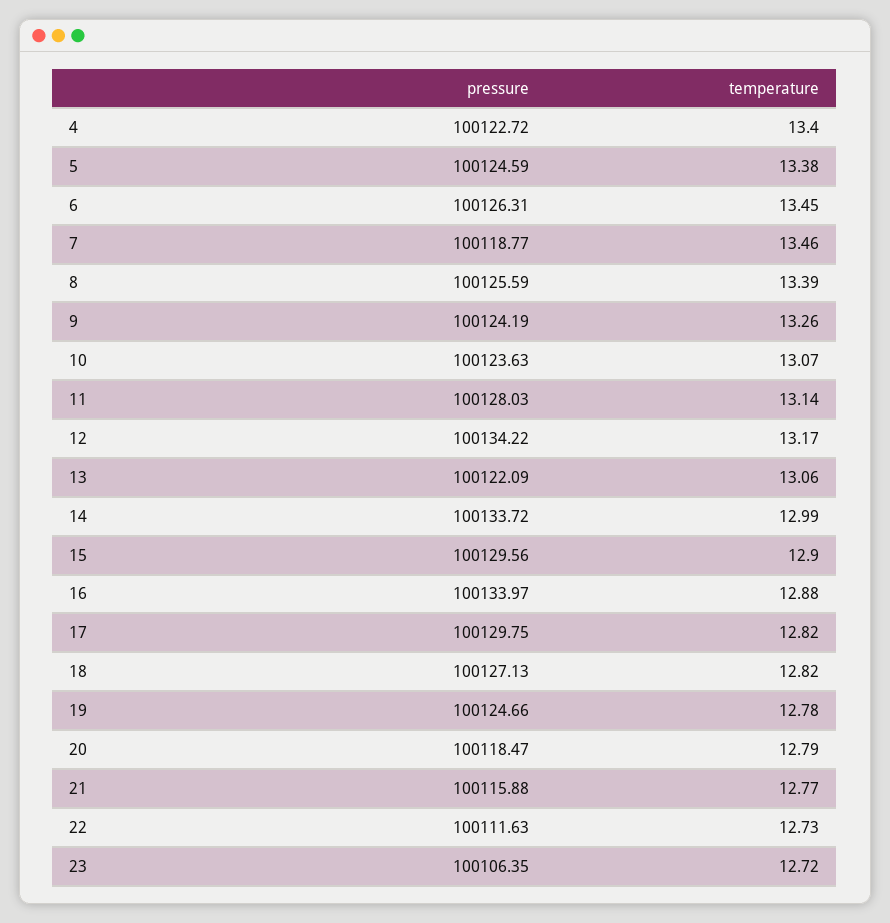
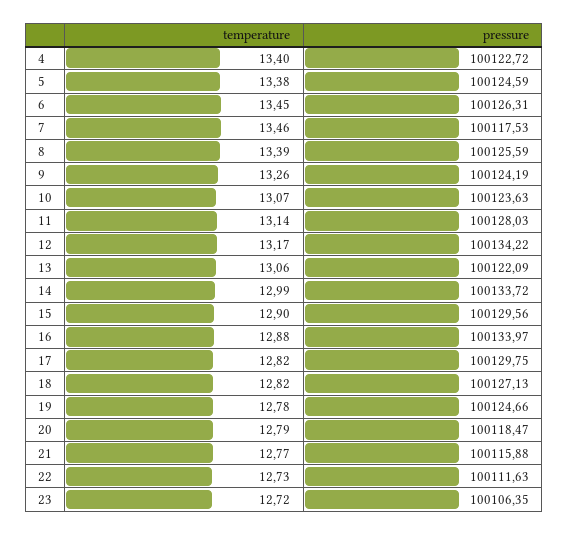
  {
    "pressure": {
      "4": 100122.72,
      "5": 100124.59,
      "6": 100126.31,
-     "7": 100118.77,
+     "7": 100117.53,
      "8": 100125.59,
      "9": 100124.19,
      "10": 100123.63,
      "11": 100128.03,
      "12": 100134.22,
      "13": 100122.09,
      "14": 100133.72,
      "15": 100129.56,
      "16": 100133.97,
      "17": 100129.75,
      "18": 100127.13,
      "19": 100124.66,
      "20": 100118.47,
      "21": 100115.88,
      "22": 100111.63,
      "23": 100106.35
    },
    "temperature": {
      "4": 13.4,
      "5": 13.38,
      "6": 13.45,
      "7": 13.46,
      "8": 13.39,
      "9": 13.26,
      "10": 13.07,
      "11": 13.14,
      "12": 13.17,
      "13": 13.06,
      "14": 12.99,
      "15": 12.9,
      "16": 12.88,
      "17": 12.82,
      "18": 12.82,
      "19": 12.78,
      "20": 12.79,
      "21": 12.77,
      "22": 12.73,
      "23": 12.72
    }
  }

